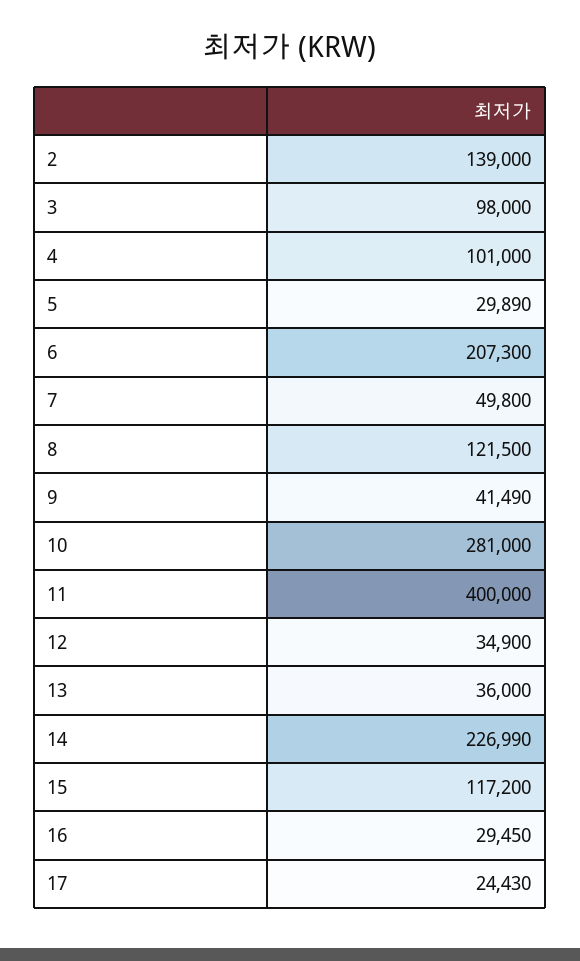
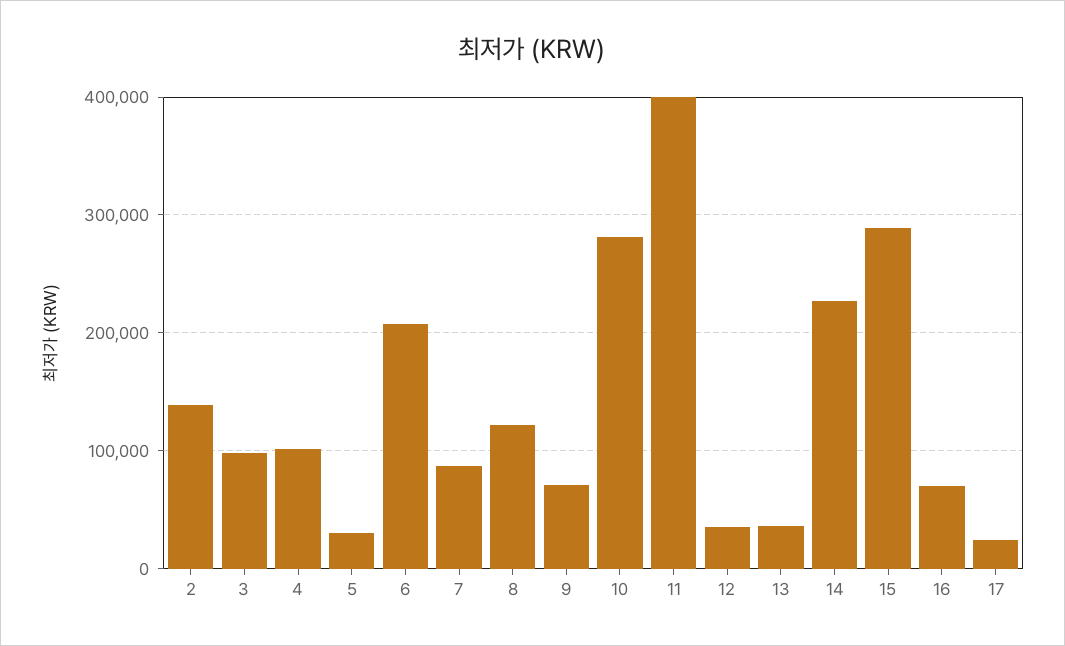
  {
    "2": 139000,
    "3": 98000,
    "4": 101000,
    "5": 29890,
    "6": 207300,
-   "7": 49800,
+   "7": 90000,
    "8": 121500,
-   "9": 41490,
+   "9": 70000,
    "10": 281000,
    "11": 400000,
    "12": 34900,
    "13": 36000,
    "14": 226990,
-   "15": 117200,
+   "15": 290000,
-   "16": 29450,
+   "16": 70000,
    "17": 24430
  }

